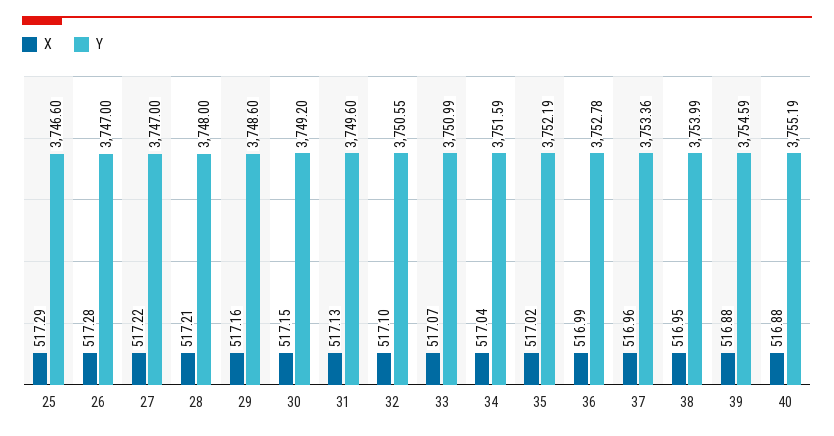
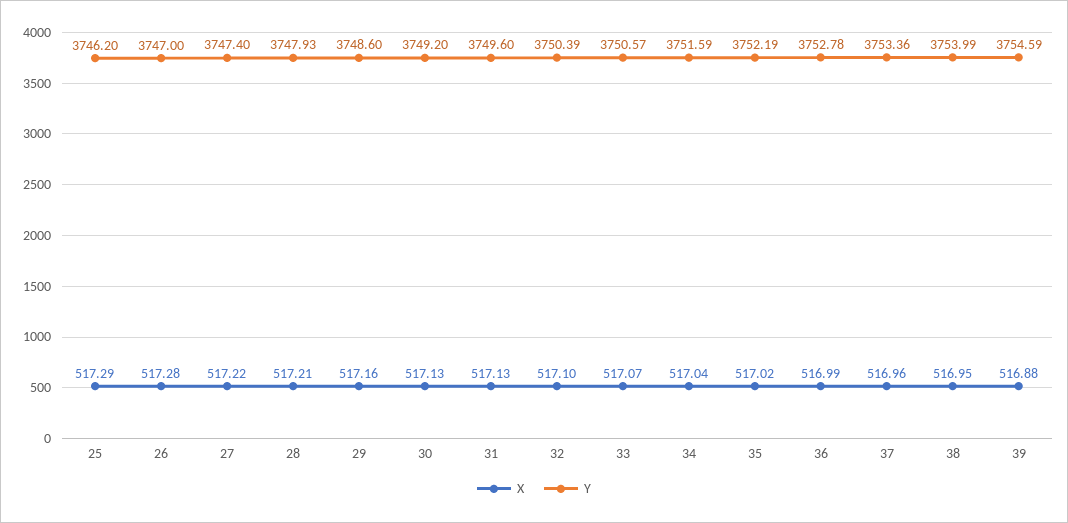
  {
    "X": {
      "25": 517.29,
      "26": 517.28,
      "27": 517.22,
      "28": 517.21,
      "29": 517.16,
-     "30": 517.15,
+     "30": 517.13,
      "31": 517.13,
      "32": 517.1,
      "33": 517.07,
      "34": 517.04,
      "35": 517.02,
      "36": 516.99,
      "37": 516.96,
      "38": 516.95,
-     "39": 516.88,
+     "39": 516.88
-     "40": 516.88
    },
    "Y": {
-     "25": 3746.6,
+     "25": 3746.2,
      "26": 3747,
-     "27": 3747,
+     "27": 3747.4,
-     "28": 3748,
+     "28": 3747.93,
      "29": 3748.6,
      "30": 3749.2,
      "31": 3749.6,
-     "32": 3750.55,
+     "32": 3750.39,
-     "33": 3750.99,
+     "33": 3750.57,
      "34": 3751.59,
      "35": 3752.19,
      "36": 3752.78,
      "37": 3753.36,
      "38": 3753.99,
-     "39": 3754.59,
+     "39": 3754.59
-     "40": 3755.19
    }
  }

